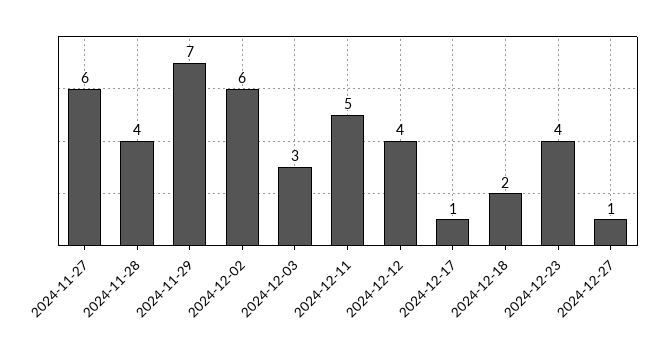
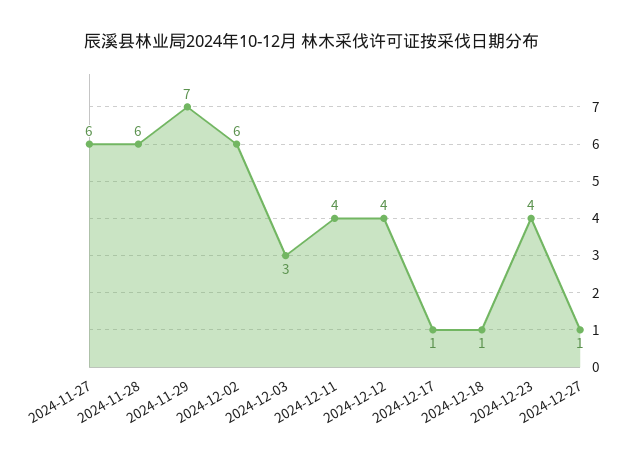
  {
    "2024-11-27": 6,
-   "2024-11-28": 4,
+   "2024-11-28": 6,
    "2024-11-29": 7,
    "2024-12-02": 6,
    "2024-12-03": 3,
-   "2024-12-11": 5,
+   "2024-12-11": 4,
    "2024-12-12": 4,
    "2024-12-17": 1,
-   "2024-12-18": 2,
+   "2024-12-18": 1,
    "2024-12-23": 4,
    "2024-12-27": 1
  }

